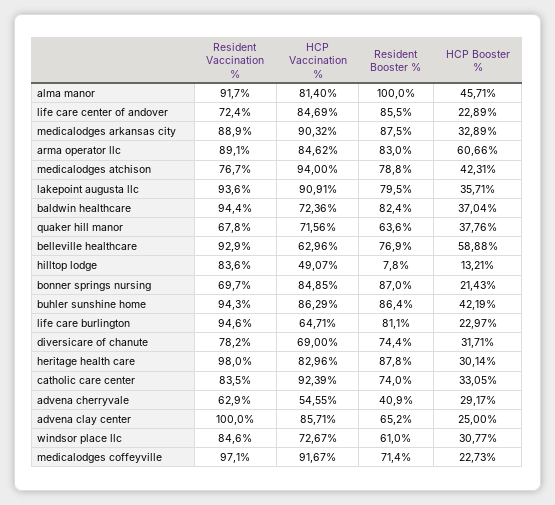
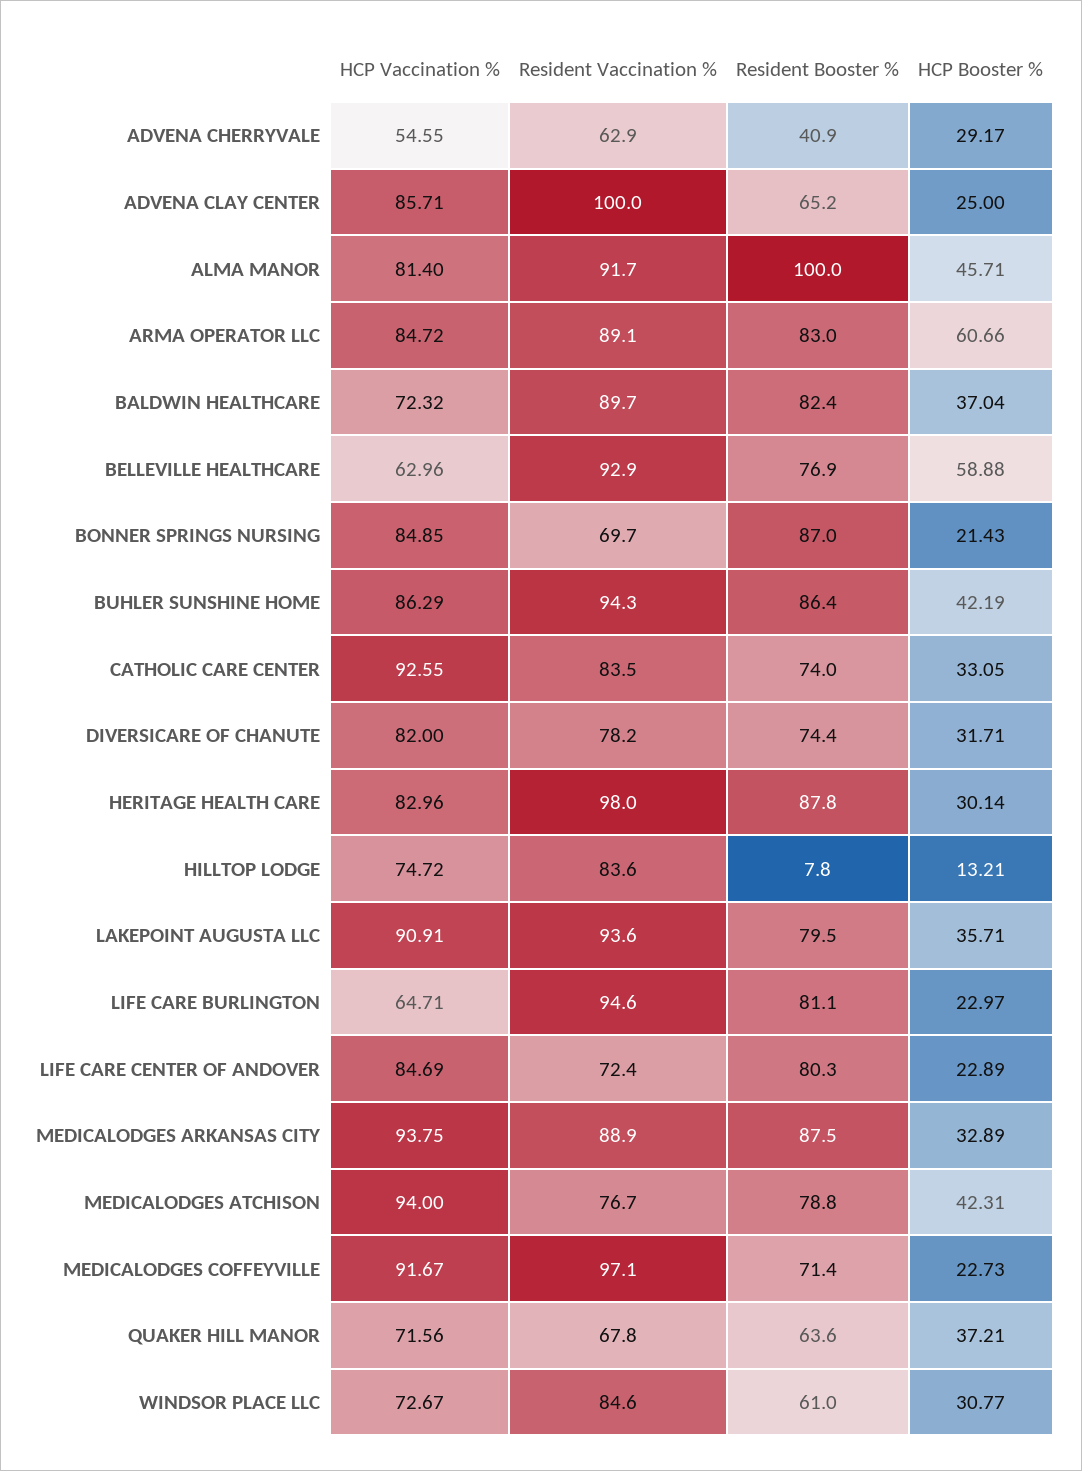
  {
    "Resident Vaccination %": {
      "alma manor": 91.7,
      "life care center of andover": 72.4,
      "medicalodges arkansas city": 88.9,
      "arma operator llc": 89.1,
      "medicalodges atchison": 76.7,
      "lakepoint augusta llc": 93.6,
-     "baldwin healthcare": 94.4,
+     "baldwin healthcare": 89.7,
      "quaker hill manor": 67.8,
      "belleville healthcare": 92.9,
      "hilltop lodge": 83.6,
      "bonner springs nursing": 69.7,
      "buhler sunshine home": 94.3,
      "life care burlington": 94.6,
      "diversicare of chanute": 78.2,
      "heritage health care": 98,
      "catholic care center": 83.5,
      "advena cherryvale": 62.9,
      "advena clay center": 100,
      "windsor place llc": 84.6,
      "medicalodges coffeyville": 97.1
    },
    "HCP Vaccination %": {
      "alma manor": 81.4,
      "life care center of andover": 84.69,
-     "medicalodges arkansas city": 90.32,
+     "medicalodges arkansas city": 93.75,
-     "arma operator llc": 84.62,
+     "arma operator llc": 84.72,
      "medicalodges atchison": 94,
      "lakepoint augusta llc": 90.91,
-     "baldwin healthcare": 72.36,
+     "baldwin healthcare": 72.32,
      "quaker hill manor": 71.56,
      "belleville healthcare": 62.96,
-     "hilltop lodge": 49.07,
+     "hilltop lodge": 74.72,
      "bonner springs nursing": 84.85,
      "buhler sunshine home": 86.29,
      "life care burlington": 64.71,
-     "diversicare of chanute": 69,
+     "diversicare of chanute": 82,
      "heritage health care": 82.96,
-     "catholic care center": 92.39,
+     "catholic care center": 92.55,
      "advena cherryvale": 54.55,
      "advena clay center": 85.71,
      "windsor place llc": 72.67,
      "medicalodges coffeyville": 91.67
    },
    "Resident Booster %": {
      "alma manor": 100,
-     "life care center of andover": 85.5,
+     "life care center of andover": 80.3,
      "medicalodges arkansas city": 87.5,
      "arma operator llc": 83,
      "medicalodges atchison": 78.8,
      "lakepoint augusta llc": 79.5,
      "baldwin healthcare": 82.4,
      "quaker hill manor": 63.6,
      "belleville healthcare": 76.9,
      "hilltop lodge": 7.8,
      "bonner springs nursing": 87,
      "buhler sunshine home": 86.4,
      "life care burlington": 81.1,
      "diversicare of chanute": 74.4,
      "heritage health care": 87.8,
      "catholic care center": 74,
      "advena cherryvale": 40.9,
      "advena clay center": 65.2,
      "windsor place llc": 61,
      "medicalodges coffeyville": 71.4
    },
    "HCP Booster %": {
      "alma manor": 45.71,
      "life care center of andover": 22.89,
      "medicalodges arkansas city": 32.89,
      "arma operator llc": 60.66,
      "medicalodges atchison": 42.31,
      "lakepoint augusta llc": 35.71,
      "baldwin healthcare": 37.04,
-     "quaker hill manor": 37.76,
+     "quaker hill manor": 37.21,
      "belleville healthcare": 58.88,
      "hilltop lodge": 13.21,
      "bonner springs nursing": 21.43,
      "buhler sunshine home": 42.19,
      "life care burlington": 22.97,
      "diversicare of chanute": 31.71,
      "heritage health care": 30.14,
      "catholic care center": 33.05,
      "advena cherryvale": 29.17,
      "advena clay center": 25,
      "windsor place llc": 30.77,
      "medicalodges coffeyville": 22.73
    }
  }

